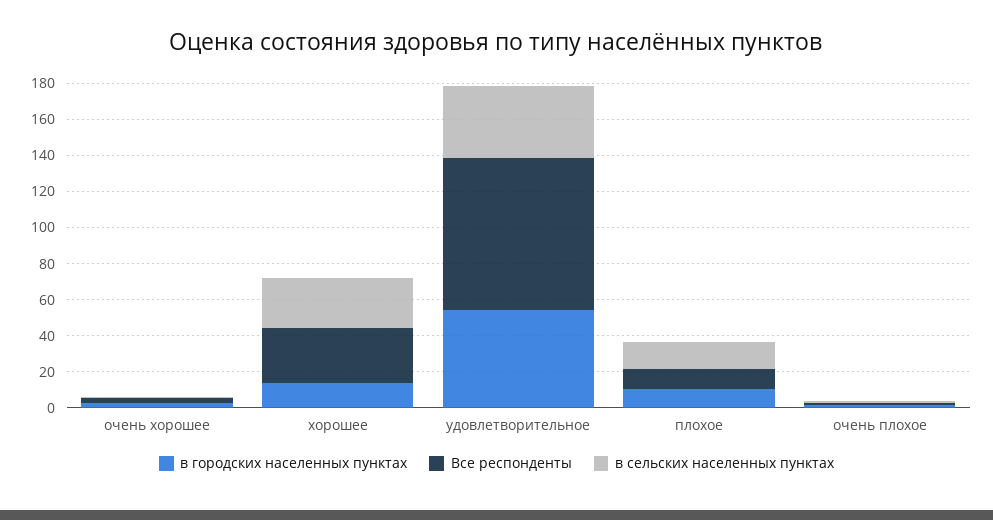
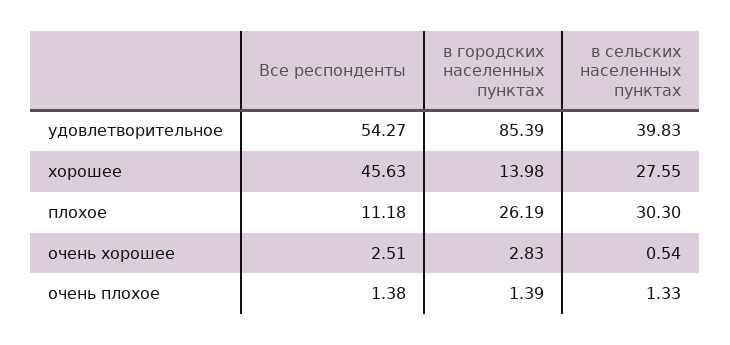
  {
    "в городских населенных пунктах": {
      "очень хорошее": 2.83,
      "хорошее": 13.98,
-     "удовлетворительное": 55,
+     "удовлетворительное": 85.39,
-     "плохое": 10,
+     "плохое": 26.19,
      "очень плохое": 1.39
    },
    "Все респонденты": {
      "очень хорошее": 2.51,
-     "хорошее": 30,
+     "хорошее": 45.63,
-     "удовлетворительное": 85,
+     "удовлетворительное": 54.27,
      "плохое": 11.18,
      "очень плохое": 1.38
    },
    "в сельских населенных пунктах": {
      "очень хорошее": 0.54,
      "хорошее": 27.55,
      "удовлетворительное": 39.83,
-     "плохое": 15,
+     "плохое": 30.3,
      "очень плохое": 1.33
    }
  }

